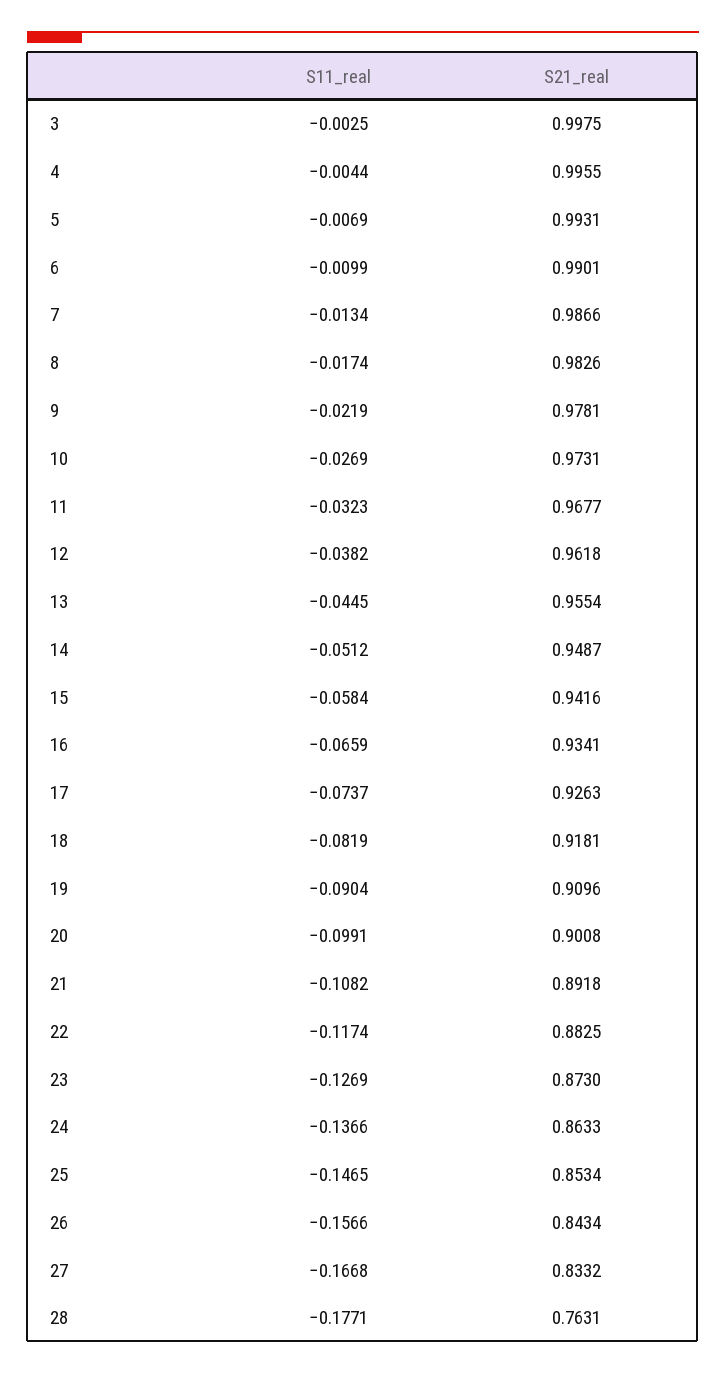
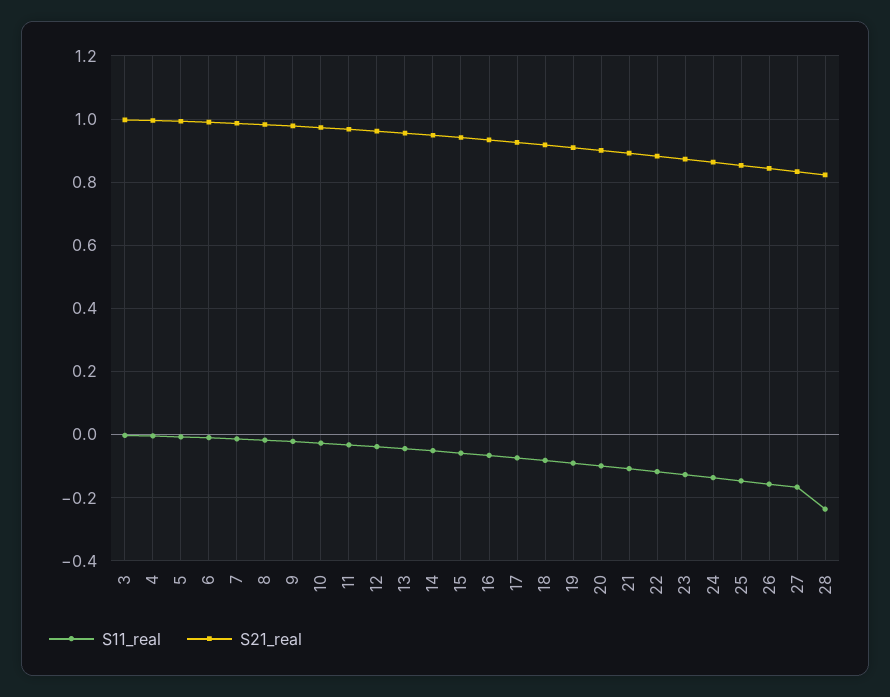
  {
    "S11_real": {
      "3": -0.0025,
      "4": -0.0044,
      "5": -0.0069,
      "6": -0.0099,
      "7": -0.0134,
      "8": -0.0174,
      "9": -0.0219,
      "10": -0.0269,
      "11": -0.0323,
      "12": -0.0382,
      "13": -0.0445,
      "14": -0.0512,
      "15": -0.0584,
      "16": -0.0659,
      "17": -0.0737,
      "18": -0.0819,
      "19": -0.0904,
      "20": -0.0991,
      "21": -0.1082,
      "22": -0.1174,
      "23": -0.1269,
      "24": -0.1366,
      "25": -0.1465,
      "26": -0.1566,
      "27": -0.1668,
-     "28": -0.1771
+     "28": -0.24
    },
    "S21_real": {
      "3": 0.9975,
      "4": 0.9955,
      "5": 0.9931,
      "6": 0.9901,
      "7": 0.9866,
      "8": 0.9826,
      "9": 0.9781,
      "10": 0.9731,
      "11": 0.9677,
      "12": 0.9618,
      "13": 0.9554,
      "14": 0.9487,
      "15": 0.9416,
      "16": 0.9341,
      "17": 0.9263,
      "18": 0.9181,
      "19": 0.9096,
      "20": 0.9008,
      "21": 0.8918,
      "22": 0.8825,
      "23": 0.873,
      "24": 0.8633,
      "25": 0.8534,
      "26": 0.8434,
      "27": 0.8332,
-     "28": 0.7631
+     "28": 0.82
    }
  }

